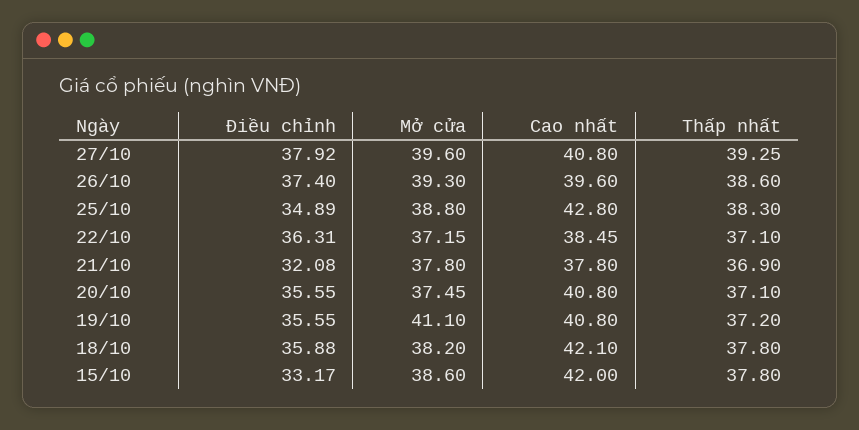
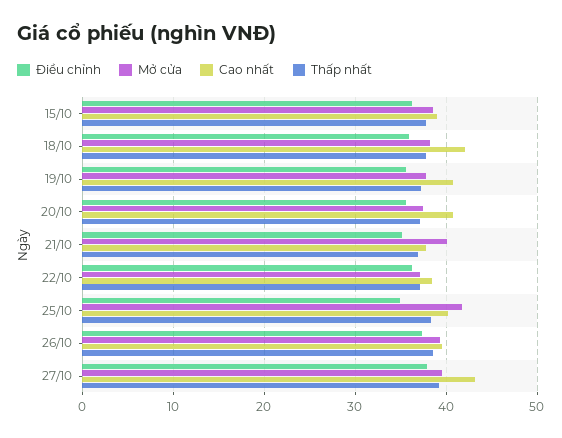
  {
    "Điều chỉnh": {
      "27/10": 37.92,
      "26/10": 37.4,
      "25/10": 34.89,
      "22/10": 36.31,
-     "21/10": 32.08,
+     "21/10": 35,
      "20/10": 35.55,
      "19/10": 35.55,
      "18/10": 35.88,
-     "15/10": 33.17
+     "15/10": 36
    },
    "Mở cửa": {
      "27/10": 39.6,
      "26/10": 39.3,
-     "25/10": 38.8,
+     "25/10": 42,
      "22/10": 37.15,
-     "21/10": 37.8,
+     "21/10": 40,
      "20/10": 37.45,
-     "19/10": 41.1,
+     "19/10": 38,
      "18/10": 38.2,
      "15/10": 38.6
    },
    "Cao nhất": {
-     "27/10": 40.8,
+     "27/10": 43,
      "26/10": 39.6,
-     "25/10": 42.8,
+     "25/10": 40,
      "22/10": 38.45,
      "21/10": 37.8,
      "20/10": 40.8,
      "19/10": 40.8,
      "18/10": 42.1,
-     "15/10": 42
+     "15/10": 39
    },
    "Thấp nhất": {
      "27/10": 39.25,
      "26/10": 38.6,
      "25/10": 38.3,
      "22/10": 37.1,
      "21/10": 36.9,
      "20/10": 37.1,
      "19/10": 37.2,
      "18/10": 37.8,
      "15/10": 37.8
    }
  }

